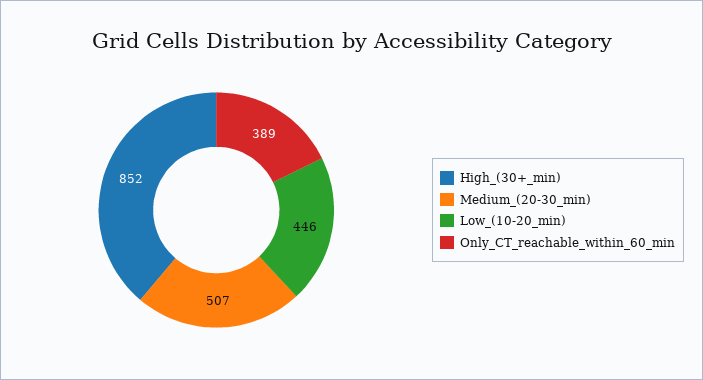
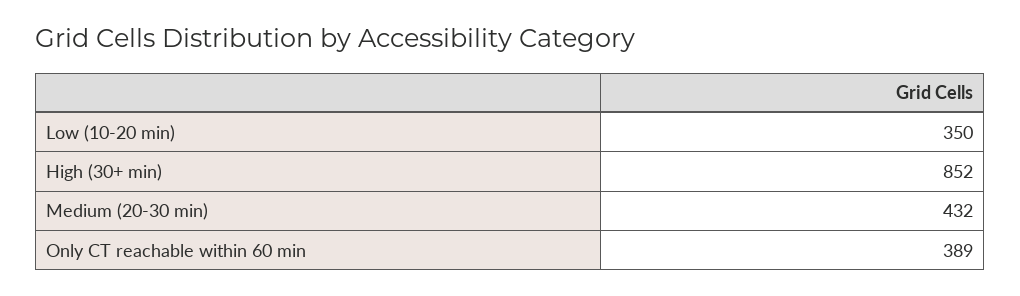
  {
    "High_(30+_min)": 852,
-   "Medium_(20-30_min)": 507,
+   "Medium_(20-30_min)": 432,
-   "Low_(10-20_min)": 446,
+   "Low_(10-20_min)": 350,
    "Only_CT_reachable_within_60_min": 389
  }

